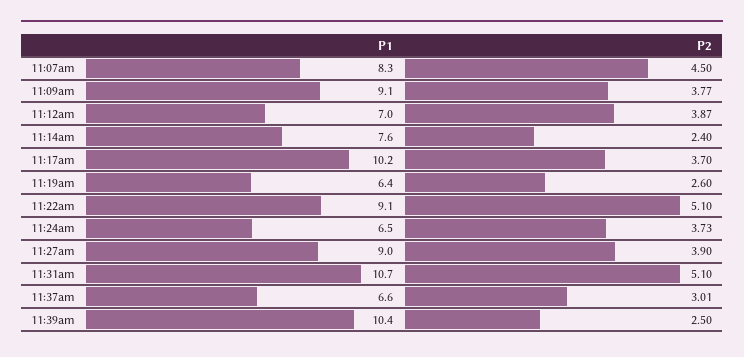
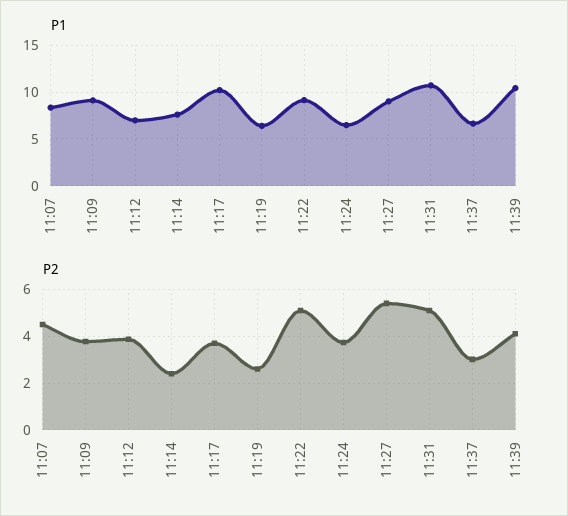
  {
    "P1": {
      "11:07am": 8.3,
      "11:09am": 9.1,
      "11:12am": 7,
      "11:14am": 7.6,
      "11:17am": 10.2,
      "11:19am": 6.4,
      "11:22am": 9.1,
      "11:24am": 6.5,
      "11:27am": 9,
      "11:31am": 10.7,
      "11:37am": 6.6,
      "11:39am": 10.4
    },
    "P2": {
      "11:07am": 4.5,
      "11:09am": 3.77,
      "11:12am": 3.87,
      "11:14am": 2.4,
      "11:17am": 3.7,
      "11:19am": 2.6,
      "11:22am": 5.1,
      "11:24am": 3.73,
-     "11:27am": 3.9,
+     "11:27am": 5.5,
      "11:31am": 5.1,
      "11:37am": 3.01,
-     "11:39am": 2.5
+     "11:39am": 4
    }
  }

